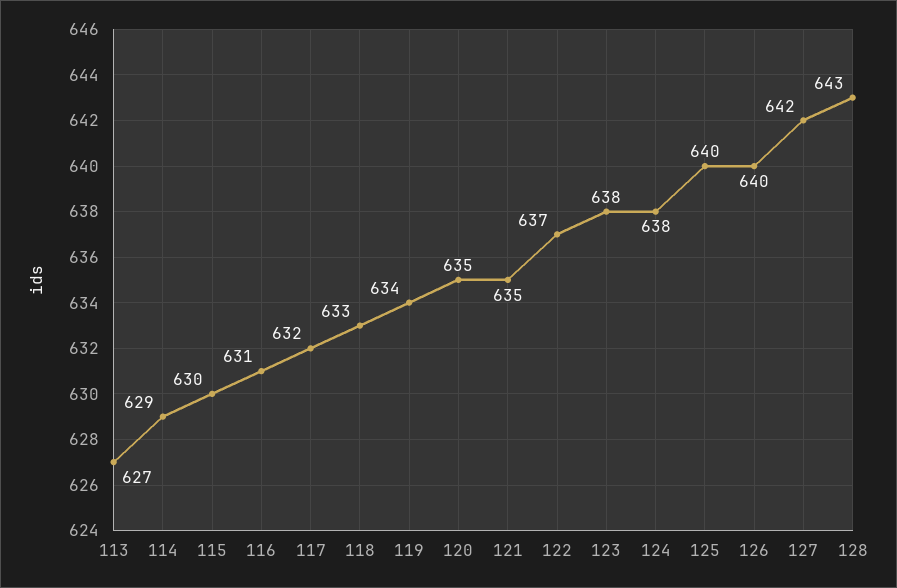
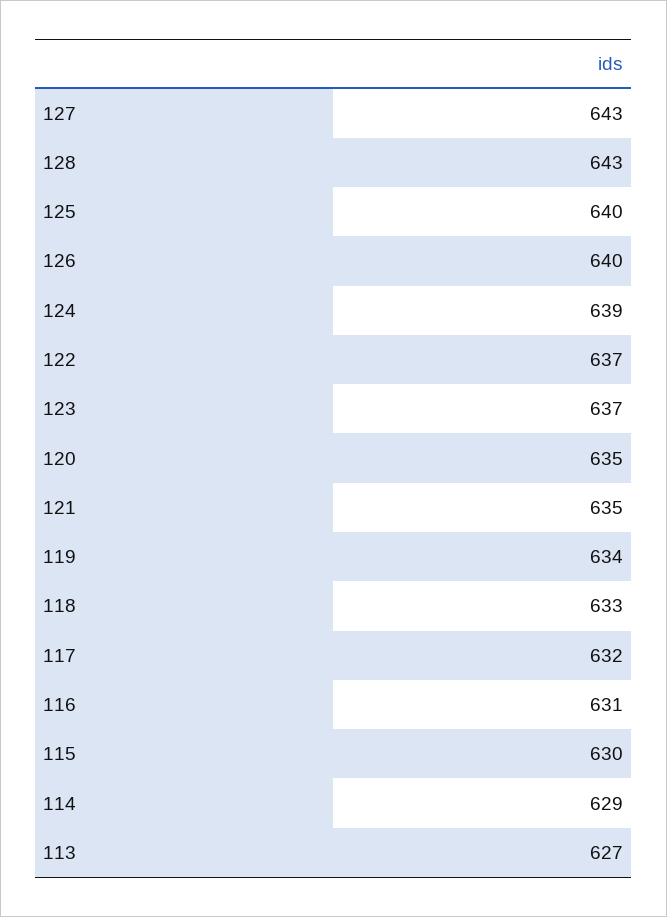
  {
    "113": 627,
    "114": 629,
    "115": 630,
    "116": 631,
    "117": 632,
    "118": 633,
    "119": 634,
    "120": 635,
    "121": 635,
    "122": 637,
-   "123": 638,
+   "123": 637,
-   "124": 638,
+   "124": 639,
    "125": 640,
    "126": 640,
-   "127": 642,
+   "127": 643,
    "128": 643
  }

